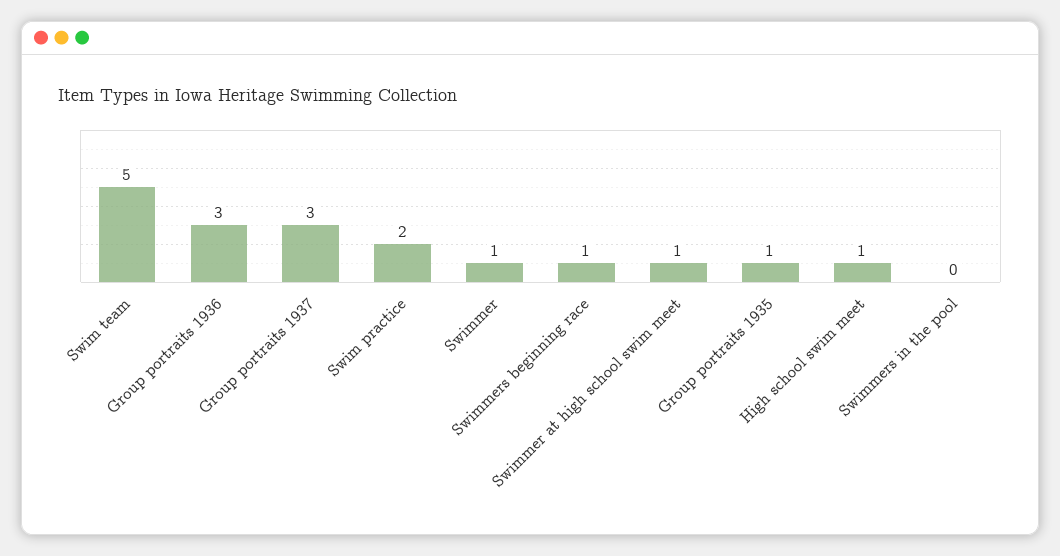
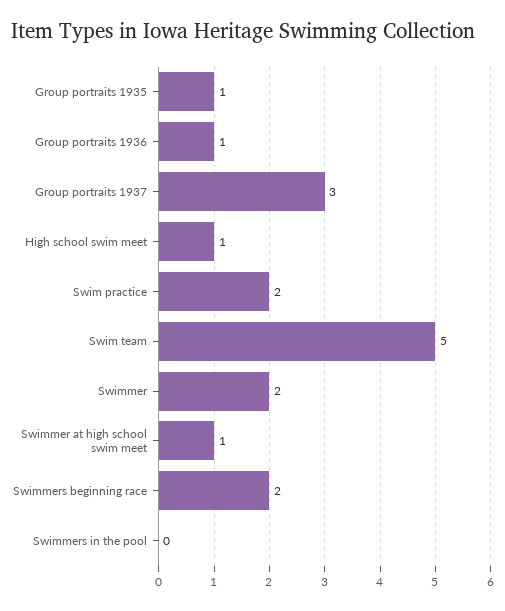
  {
    "Swim team": 5,
-   "Group portraits 1936": 3,
+   "Group portraits 1936": 1,
    "Group portraits 1937": 3,
    "Swim practice": 2,
-   "Swimmer": 1,
+   "Swimmer": 2,
-   "Swimmers beginning race": 1,
+   "Swimmers beginning race": 2,
    "Swimmer at high school swim meet": 1,
    "Group portraits 1935": 1,
    "High school swim meet": 1,
    "Swimmers in the pool": 0
  }

